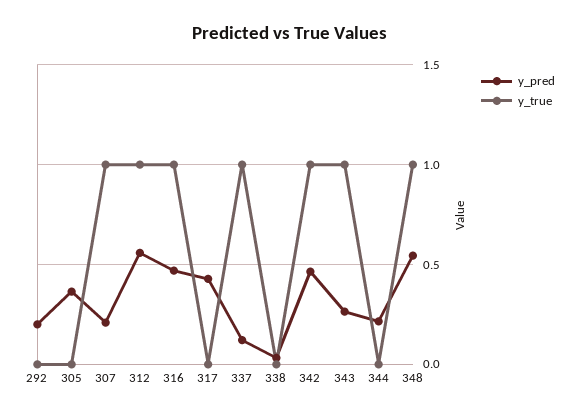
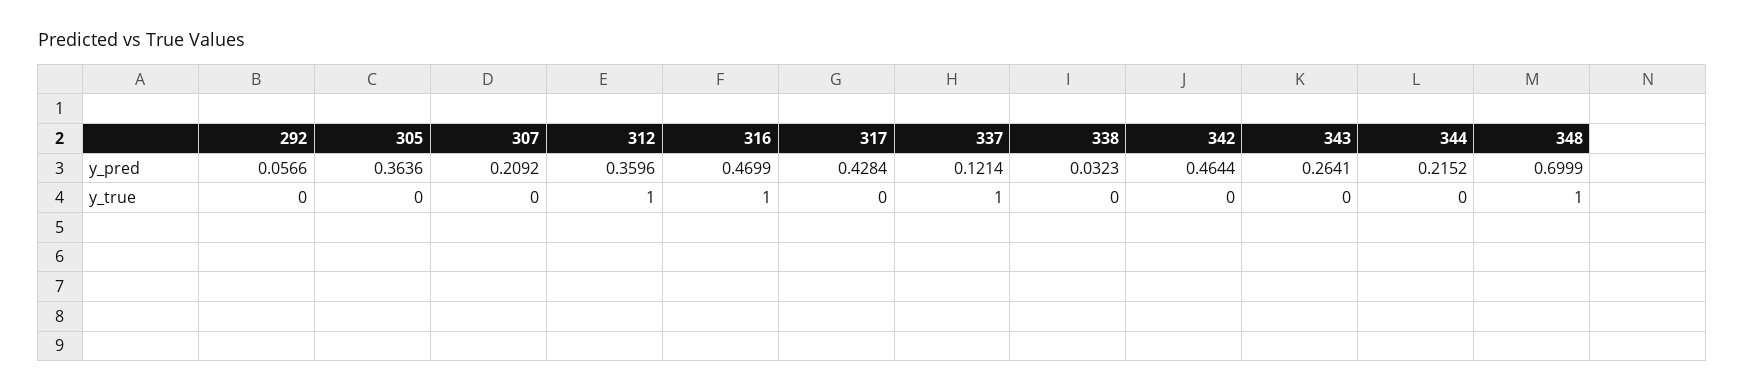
  {
    "y_pred": {
-     "292": 0.2,
+     "292": 0.0566,
      "305": 0.3636,
      "307": 0.2092,
-     "312": 0.55,
+     "312": 0.3596,
      "316": 0.4699,
      "317": 0.4284,
      "337": 0.1214,
      "338": 0.0323,
      "342": 0.4644,
      "343": 0.2641,
      "344": 0.2152,
-     "348": 0.55
+     "348": 0.6999
    },
    "y_true": {
      "292": 0,
      "305": 0,
-     "307": 1,
+     "307": 0,
      "312": 1,
      "316": 1,
      "317": 0,
      "337": 1,
      "338": 0,
-     "342": 1,
+     "342": 0,
-     "343": 1,
+     "343": 0,
      "344": 0,
      "348": 1
    }
  }

